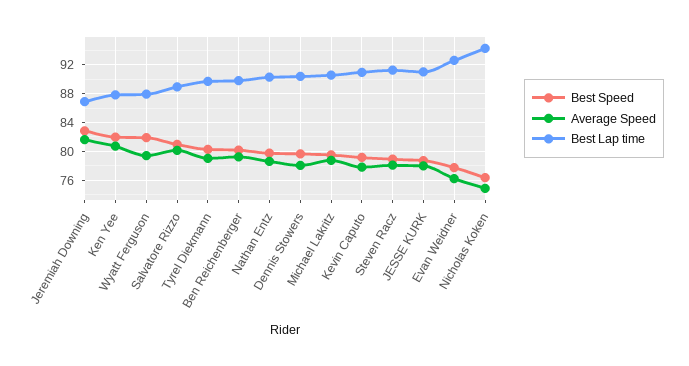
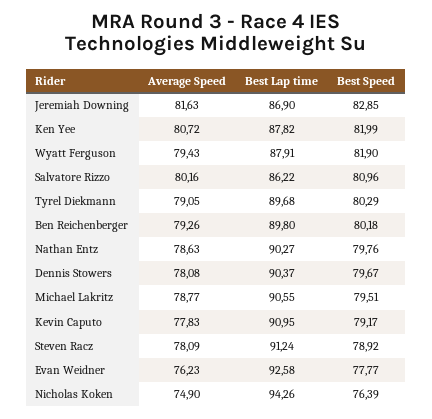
  {
    "Best Speed": {
      "Jeremiah Downing": 82.85,
      "Ken Yee": 81.99,
      "Wyatt Ferguson": 81.9,
      "Salvatore Rizzo": 80.96,
      "Tyrel Diekmann": 80.29,
      "Ben Reichenberger": 80.18,
      "Nathan Entz": 79.76,
      "Dennis Stowers": 79.67,
      "Michael Lakritz": 79.51,
      "Kevin Caputo": 79.17,
      "Steven Racz": 78.92,
-     "JESSE KURK": 79,
      "Evan Weidner": 77.77,
      "Nicholas Koken": 76.39
    },
    "Average Speed": {
      "Jeremiah Downing": 81.63,
      "Ken Yee": 80.72,
      "Wyatt Ferguson": 79.43,
      "Salvatore Rizzo": 80.16,
      "Tyrel Diekmann": 79.05,
      "Ben Reichenberger": 79.26,
      "Nathan Entz": 78.63,
      "Dennis Stowers": 78.08,
      "Michael Lakritz": 78.77,
      "Kevin Caputo": 77.83,
      "Steven Racz": 78.09,
-     "JESSE KURK": 78,
      "Evan Weidner": 76.23,
      "Nicholas Koken": 74.9
    },
    "Best Lap time": {
      "Jeremiah Downing": 86.9,
      "Ken Yee": 87.82,
      "Wyatt Ferguson": 87.91,
-     "Salvatore Rizzo": 89,
+     "Salvatore Rizzo": 86.22,
      "Tyrel Diekmann": 89.68,
      "Ben Reichenberger": 89.8,
      "Nathan Entz": 90.27,
      "Dennis Stowers": 90.37,
      "Michael Lakritz": 90.55,
      "Kevin Caputo": 90.95,
      "Steven Racz": 91.24,
-     "JESSE KURK": 91,
      "Evan Weidner": 92.58,
      "Nicholas Koken": 94.26
    }
  }

